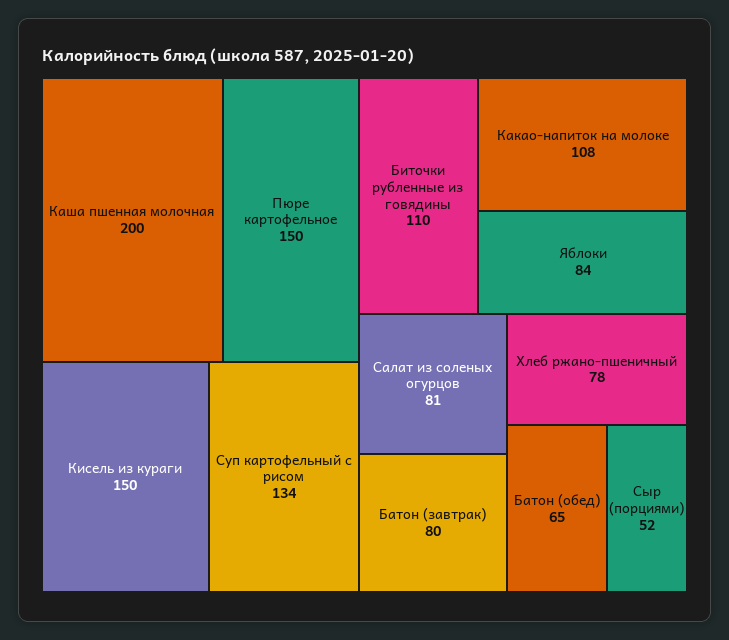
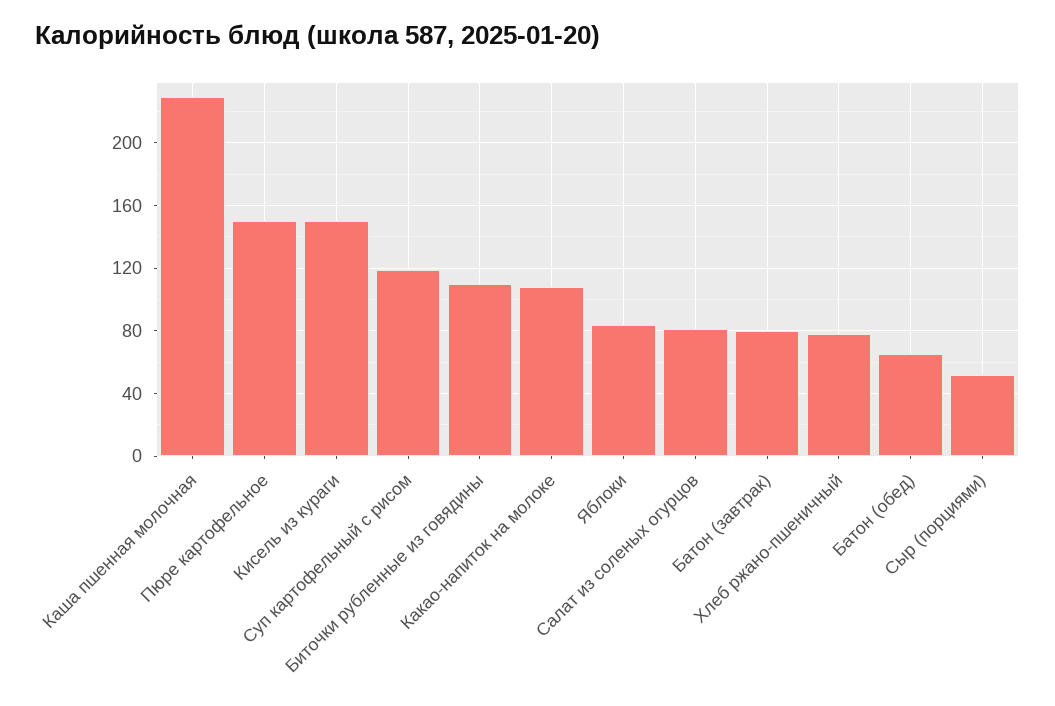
  {
-   "Каша пшенная молочная": 200,
+   "Каша пшенная молочная": 230,
    "Пюре картофельное": 150,
    "Кисель из кураги": 150,
-   "Суп картофельный с рисом": 134,
+   "Суп картофельный с рисом": 120,
    "Биточки рубленные из говядины": 110,
    "Какао-напиток на молоке": 108,
    "Яблоки": 84,
    "Салат из соленых огурцов": 81,
    "Батон (завтрак)": 80,
    "Хлеб ржано-пшеничный": 78,
    "Батон (обед)": 65,
    "Сыр (порциями)": 52
  }

